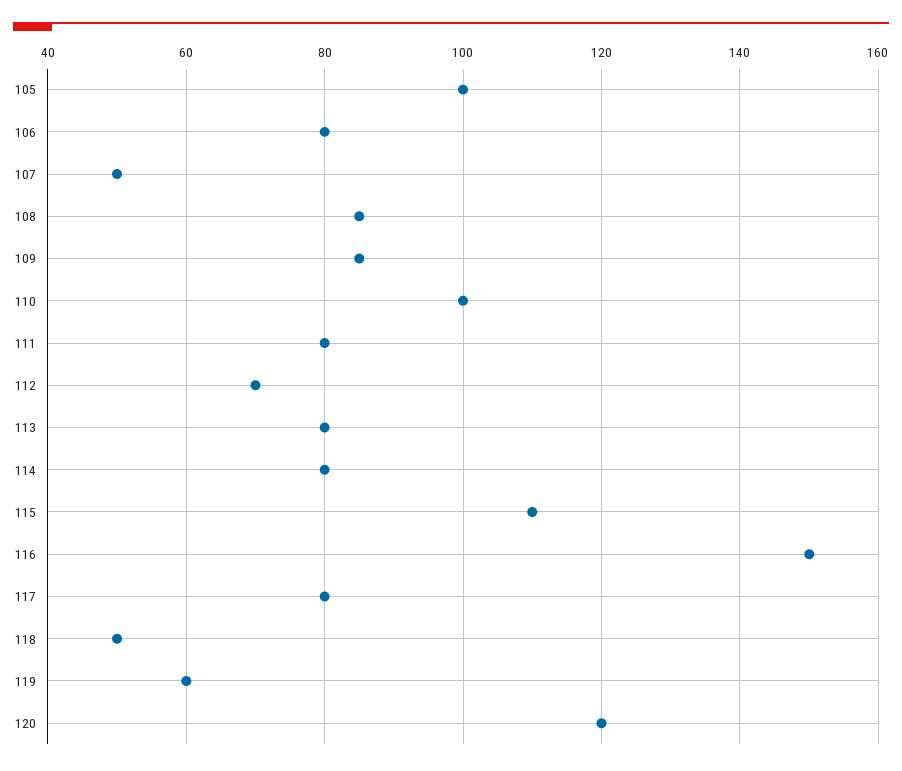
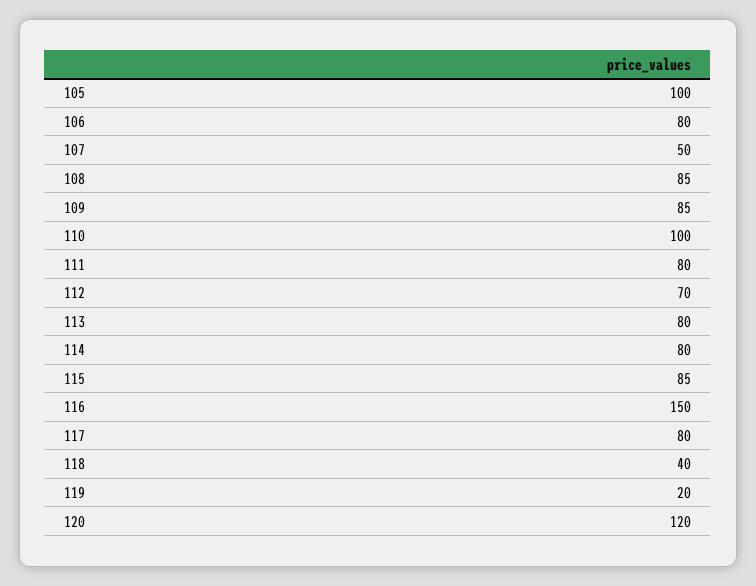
  {
    "105": 100,
    "106": 80,
    "107": 50,
    "108": 85,
    "109": 85,
    "110": 100,
    "111": 80,
    "112": 70,
    "113": 80,
    "114": 80,
-   "115": 110,
+   "115": 85,
    "116": 150,
    "117": 80,
-   "118": 50,
+   "118": 40,
-   "119": 60,
+   "119": 20,
    "120": 120
  }

